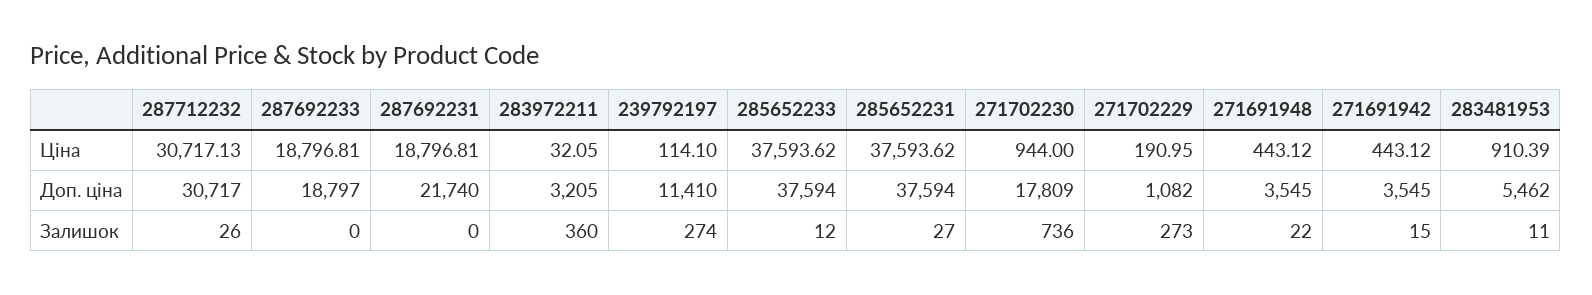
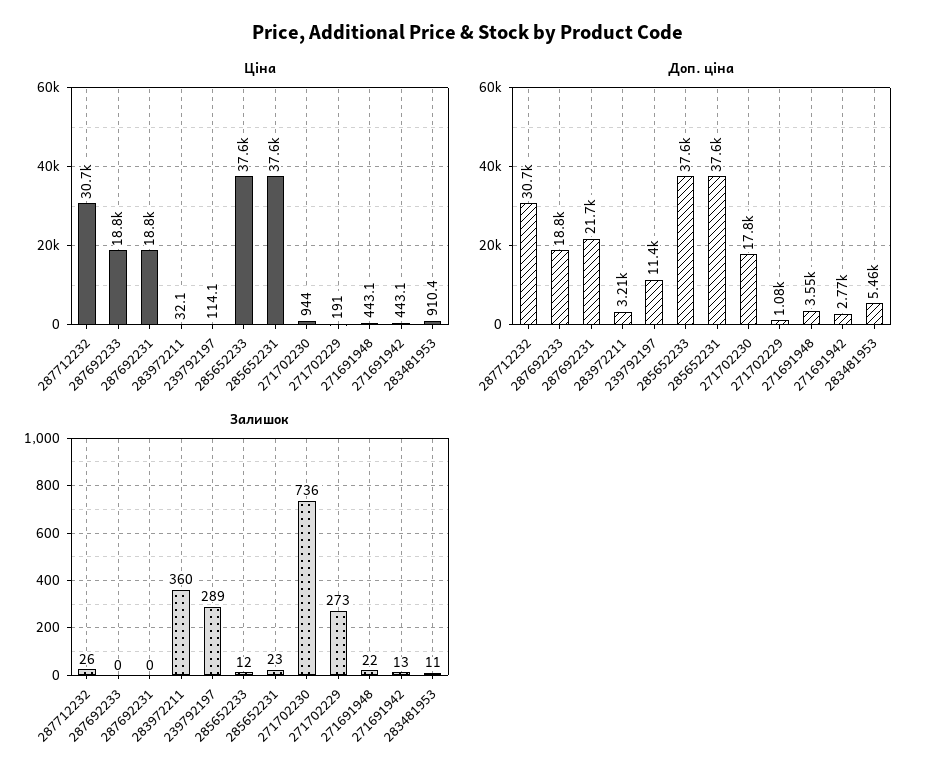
  {
    "Ціна": {
      "287712232": 30717.13,
      "287692233": 18796.81,
      "287692231": 18796.81,
      "283972211": 32.05,
      "239792197": 114.1,
      "285652233": 37593.62,
      "285652231": 37593.62,
      "271702230": 944,
      "271702229": 190.95,
      "271691948": 443.12,
      "271691942": 443.12,
      "283481953": 910.39
    },
    "Доп. ціна": {
      "287712232": 30717,
      "287692233": 18797,
      "287692231": 21740,
      "283972211": 3205,
      "239792197": 11410,
      "285652233": 37594,
      "285652231": 37594,
      "271702230": 17809,
      "271702229": 1082,
      "271691948": 3545,
-     "271691942": 3545,
+     "271691942": 2770,
      "283481953": 5462
    },
    "Залишок": {
      "287712232": 26,
      "287692233": 0,
      "287692231": 0,
      "283972211": 360,
-     "239792197": 274,
+     "239792197": 289,
      "285652233": 12,
-     "285652231": 27,
+     "285652231": 23,
      "271702230": 736,
      "271702229": 273,
      "271691948": 22,
-     "271691942": 15,
+     "271691942": 13,
      "283481953": 11
    }
  }

